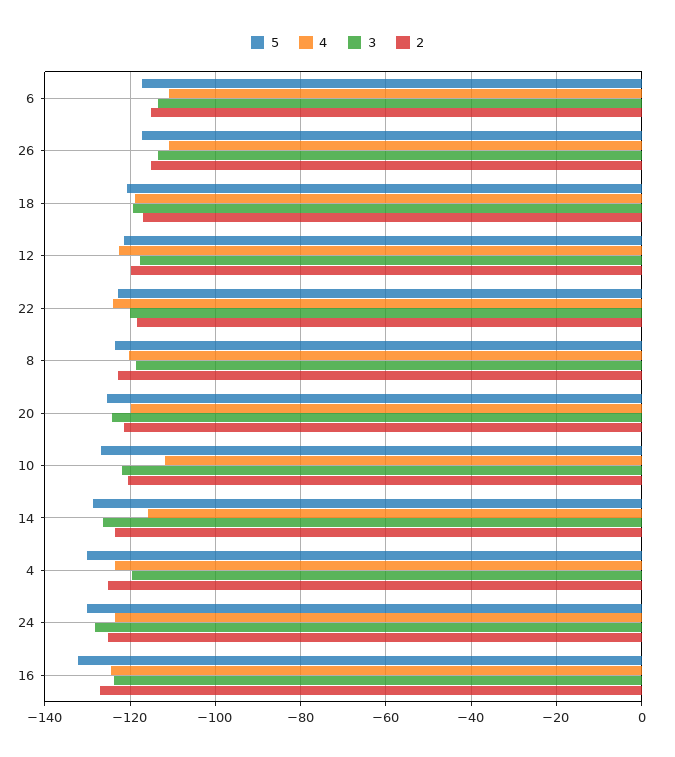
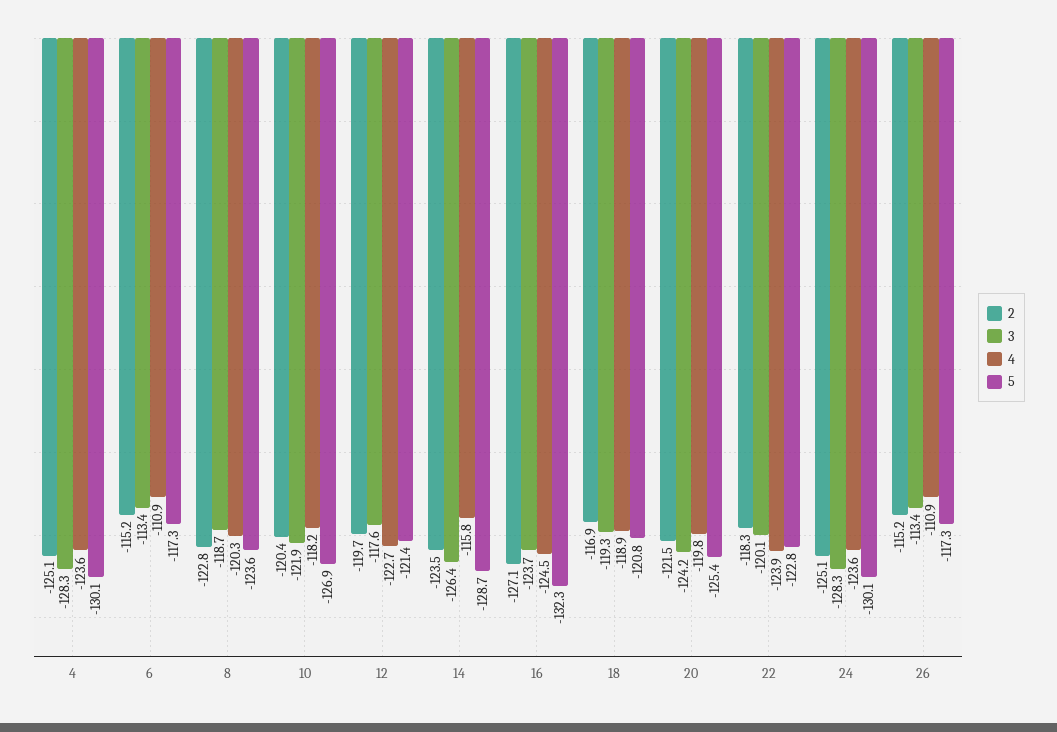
  {
    "5": {
      "6": -117.3,
      "26": -117.3,
      "18": -120.8,
      "12": -121.4,
      "22": -122.8,
      "8": -123.6,
      "20": -125.4,
      "10": -126.9,
      "14": -128.7,
      "4": -130.1,
      "24": -130.1,
      "16": -132.3
    },
    "4": {
      "6": -110.9,
      "26": -110.9,
      "18": -118.9,
      "12": -122.7,
      "22": -123.9,
      "8": -120.3,
      "20": -119.8,
-     "10": -112,
+     "10": -118.2,
      "14": -115.8,
      "4": -123.6,
      "24": -123.6,
      "16": -124.5
    },
    "3": {
      "6": -113.4,
      "26": -113.4,
      "18": -119.3,
      "12": -117.6,
      "22": -120.1,
      "8": -118.7,
      "20": -124.2,
      "10": -121.9,
      "14": -126.4,
-     "4": -120,
+     "4": -128.3,
      "24": -128.3,
      "16": -123.7
    },
    "2": {
      "6": -115.2,
      "26": -115.2,
      "18": -116.9,
      "12": -119.7,
      "22": -118.3,
      "8": -122.8,
      "20": -121.5,
      "10": -120.4,
      "14": -123.5,
      "4": -125.1,
      "24": -125.1,
      "16": -127.1
    }
  }

